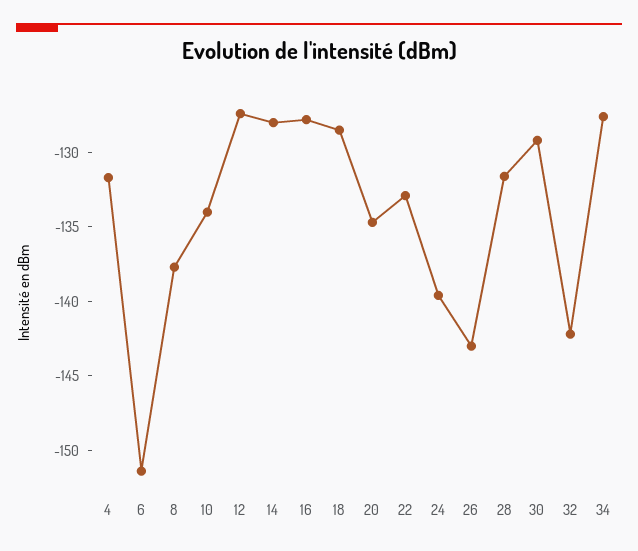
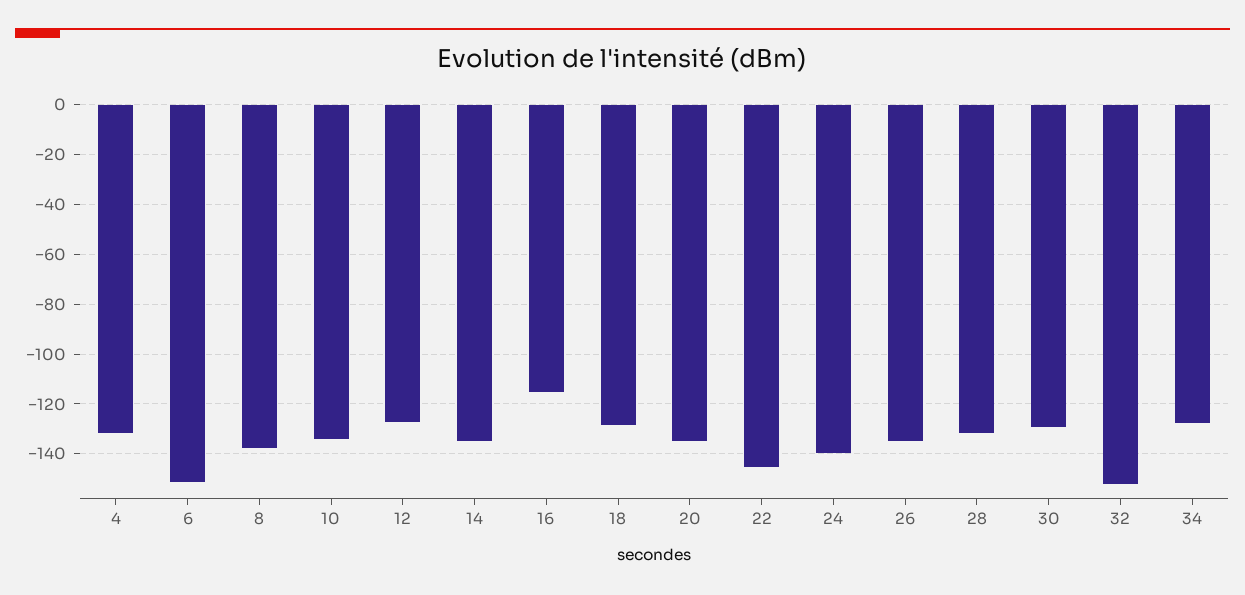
  {
    "4": -132,
    "6": -151,
    "8": -138,
    "10": -134,
    "12": -127,
-   "14": -128,
+   "14": -135,
-   "16": -128,
+   "16": -115,
    "18": -129,
    "20": -135,
-   "22": -133,
+   "22": -145,
    "24": -140,
-   "26": -143,
+   "26": -135,
    "28": -132,
    "30": -129,
-   "32": -142,
+   "32": -152.5,
    "34": -128
  }

